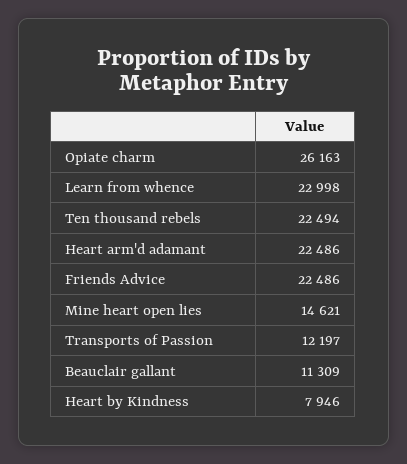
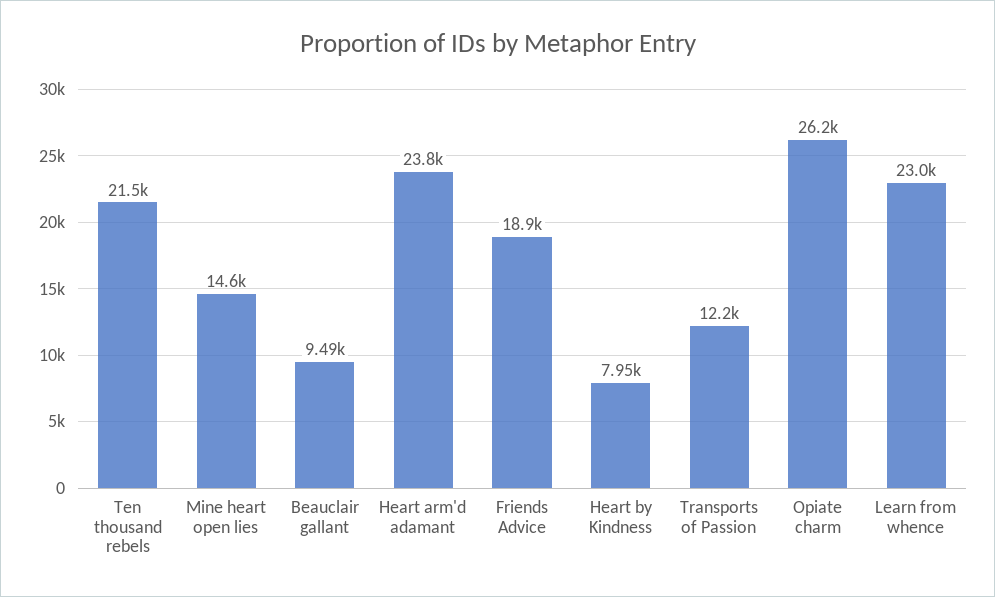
  {
    "Opiate charm": 26163,
    "Learn from whence": 22998,
-   "Ten thousand rebels": 22494,
+   "Ten thousand rebels": 21500,
-   "Heart arm'd adamant": 22486,
+   "Heart arm'd adamant": 23800,
-   "Friends Advice": 22486,
+   "Friends Advice": 18900,
    "Mine heart open lies": 14621,
    "Transports of Passion": 12197,
-   "Beauclair gallant": 11309,
+   "Beauclair gallant": 9490,
    "Heart by Kindness": 7946
  }

